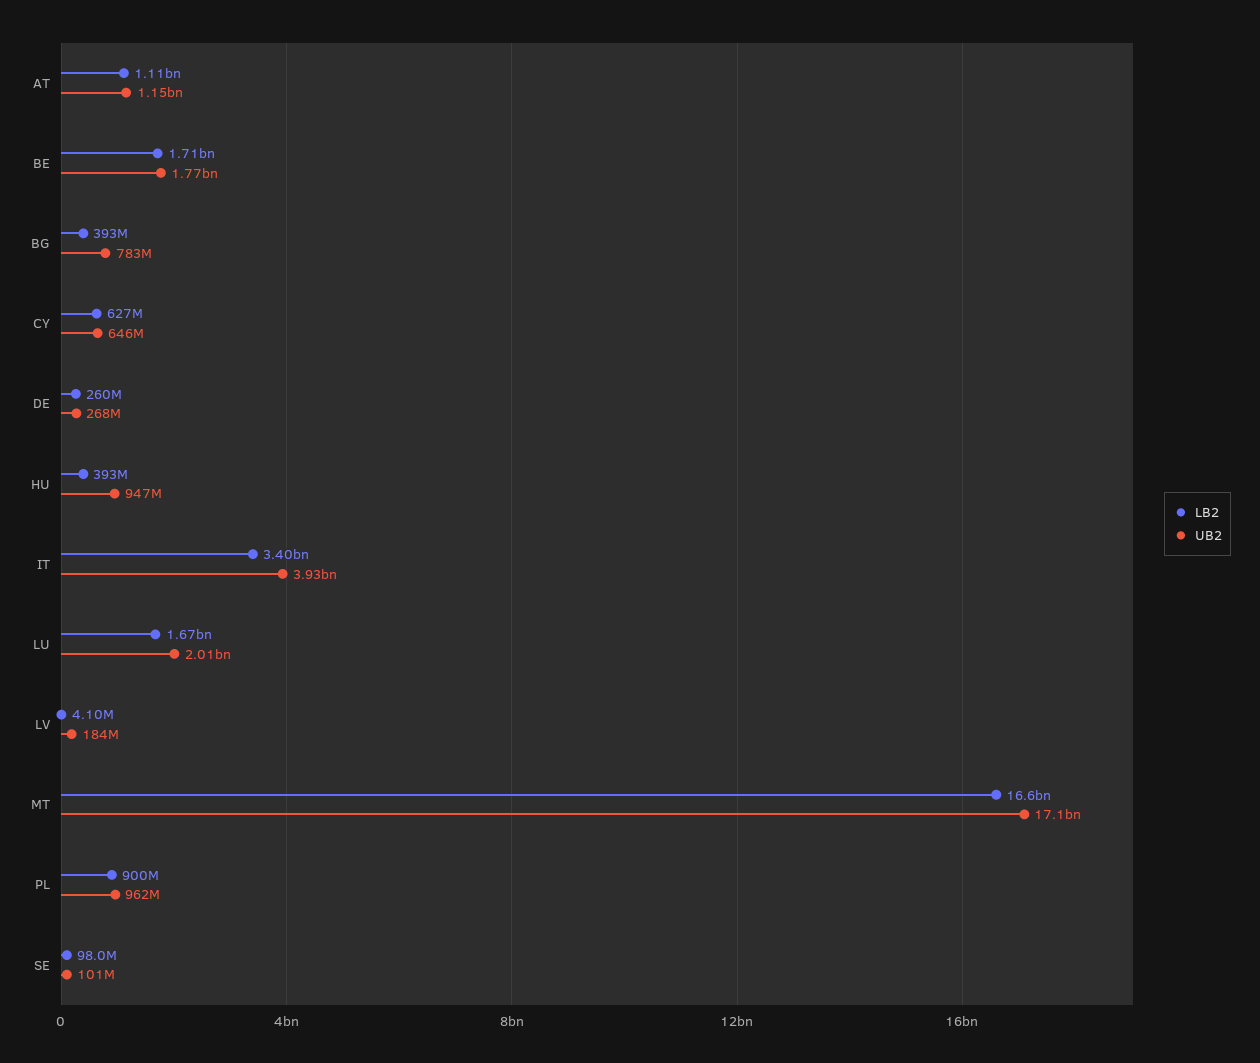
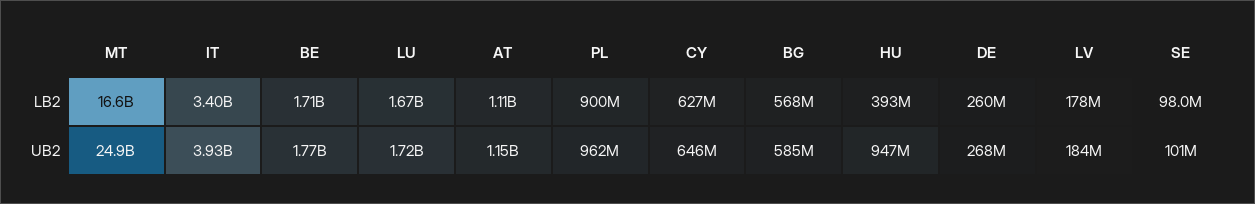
  {
    "LB2": {
      "AT": 1110000000,
      "BE": 1710000000,
-     "BG": 393000000,
+     "BG": 568000000,
      "CY": 627000000,
      "DE": 260000000,
      "HU": 393000000,
      "IT": 3400000000,
      "LU": 1670000000,
-     "LV": 4100000,
+     "LV": 178000000,
      "MT": 16600000000,
      "PL": 900000000,
      "SE": 98000000
    },
    "UB2": {
      "AT": 1150000000,
      "BE": 1770000000,
-     "BG": 783000000,
+     "BG": 585000000,
      "CY": 646000000,
      "DE": 268000000,
      "HU": 947000000,
      "IT": 3930000000,
-     "LU": 2010000000,
+     "LU": 1720000000,
      "LV": 184000000,
-     "MT": 17100000000,
+     "MT": 24900000000,
      "PL": 962000000,
      "SE": 101000000
    }
  }

